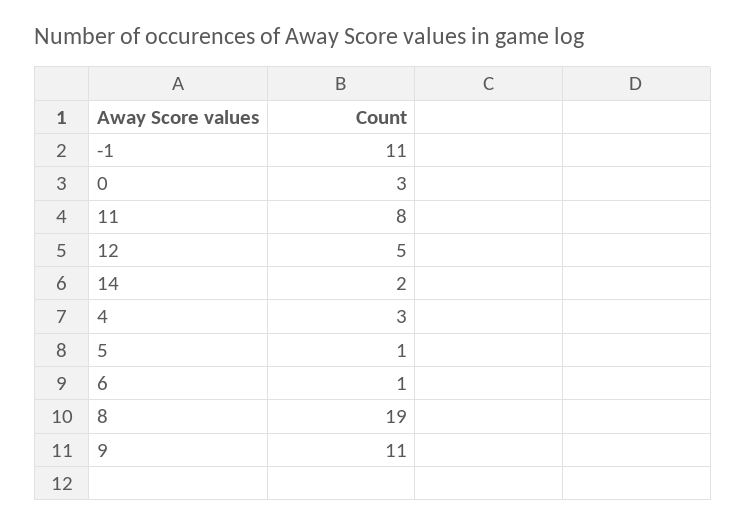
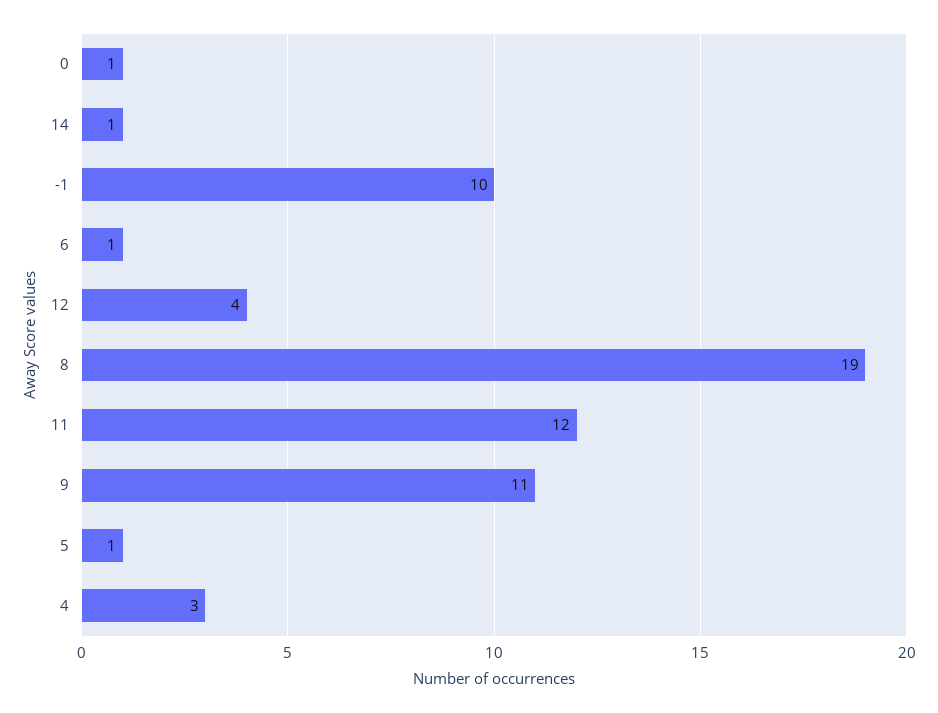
  {
-   "-1": 11,
+   "-1": 10,
-   "0": 3,
+   "0": 1,
-   "11": 8,
+   "11": 12,
-   "12": 5,
+   "12": 4,
-   "14": 2,
+   "14": 1,
    "4": 3,
    "5": 1,
    "6": 1,
    "8": 19,
    "9": 11
  }

